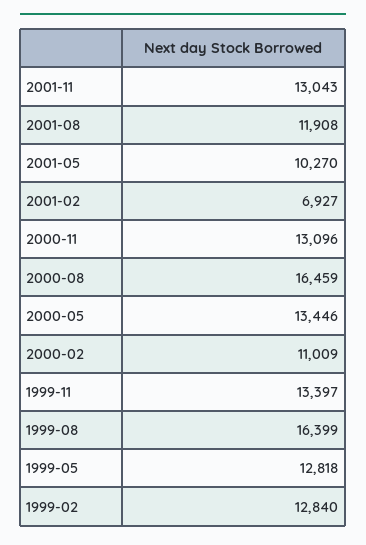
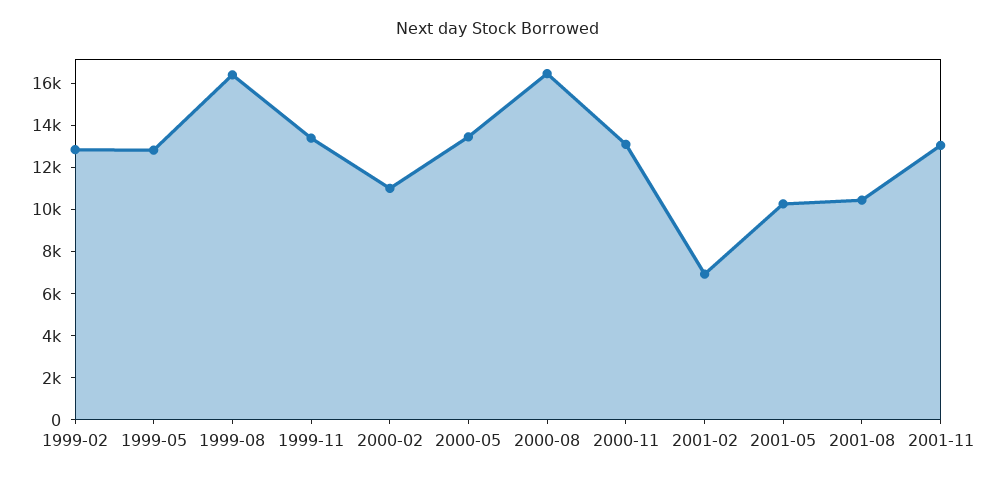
  {
    "2001-11": 13043,
-   "2001-08": 11908,
+   "2001-08": 10500,
    "2001-05": 10270,
    "2001-02": 6927,
    "2000-11": 13096,
    "2000-08": 16459,
    "2000-05": 13446,
    "2000-02": 11009,
    "1999-11": 13397,
    "1999-08": 16399,
    "1999-05": 12818,
    "1999-02": 12840
  }

